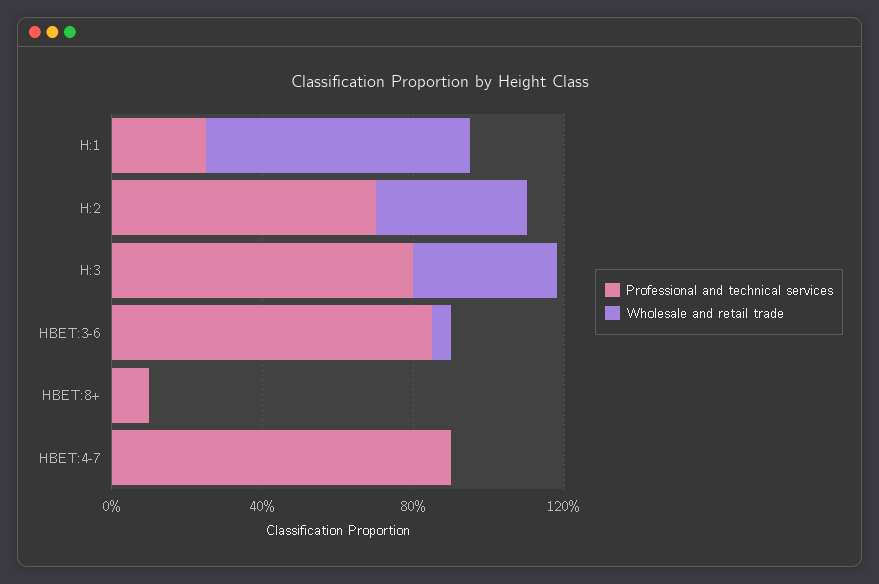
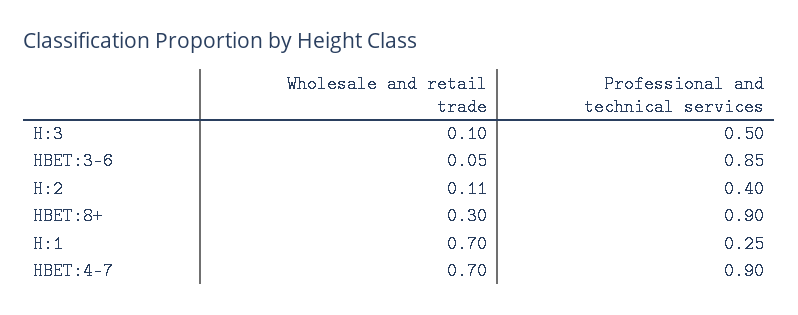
  {
    "Professional and technical services": {
      "H:1": 0.25,
-     "H:2": 0.7,
+     "H:2": 0.4,
-     "H:3": 0.8,
+     "H:3": 0.5,
      "HBET:3-6": 0.85,
-     "HBET:8+": 0.1,
+     "HBET:8+": 0.9,
      "HBET:4-7": 0.9
    },
    "Wholesale and retail trade": {
      "H:1": 0.7,
-     "H:2": 0.4,
+     "H:2": 0.11,
-     "H:3": 0.4,
+     "H:3": 0.1,
      "HBET:3-6": 0.05,
-     "HBET:8+": 0,
+     "HBET:8+": 0.3,
-     "HBET:4-7": 0
+     "HBET:4-7": 0.7
    }
  }

